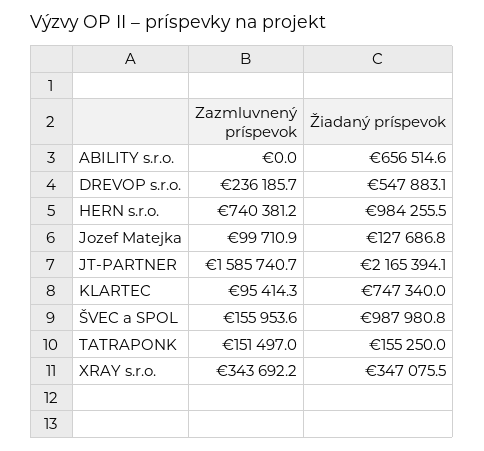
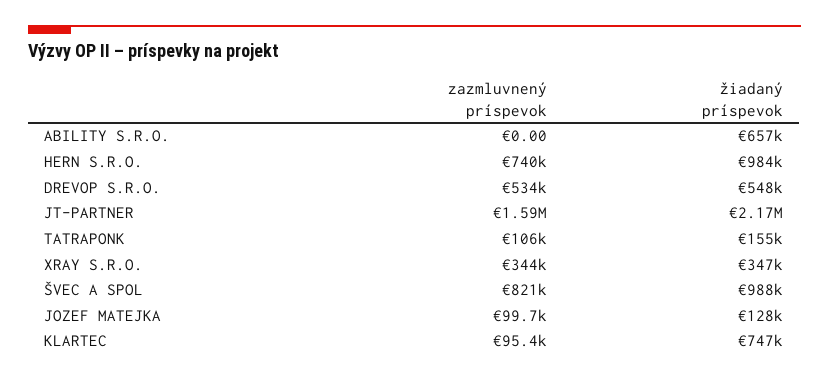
  {
    "Zazmluvnený príspevok": {
      "ABILITY s.r.o.": 0,
-     "DREVOP s.r.o.": 236185.7,
+     "DREVOP s.r.o.": 534000,
      "HERN s.r.o.": 740381.2,
      "Jozef Matejka": 99710.9,
      "JT-PARTNER": 1585740.7,
      "KLARTEC": 95414.3,
-     "ŠVEC a SPOL": 155953.6,
+     "ŠVEC a SPOL": 821000,
-     "TATRAPONK": 151497,
+     "TATRAPONK": 106000,
      "XRAY s.r.o.": 343692.2
    },
    "Žiadaný príspevok": {
      "ABILITY s.r.o.": 656514.6,
      "DREVOP s.r.o.": 547883.1,
      "HERN s.r.o.": 984255.5,
      "Jozef Matejka": 127686.8,
      "JT-PARTNER": 2165394.1,
      "KLARTEC": 747340,
      "ŠVEC a SPOL": 987980.8,
      "TATRAPONK": 155250,
      "XRAY s.r.o.": 347075.5
    }
  }

